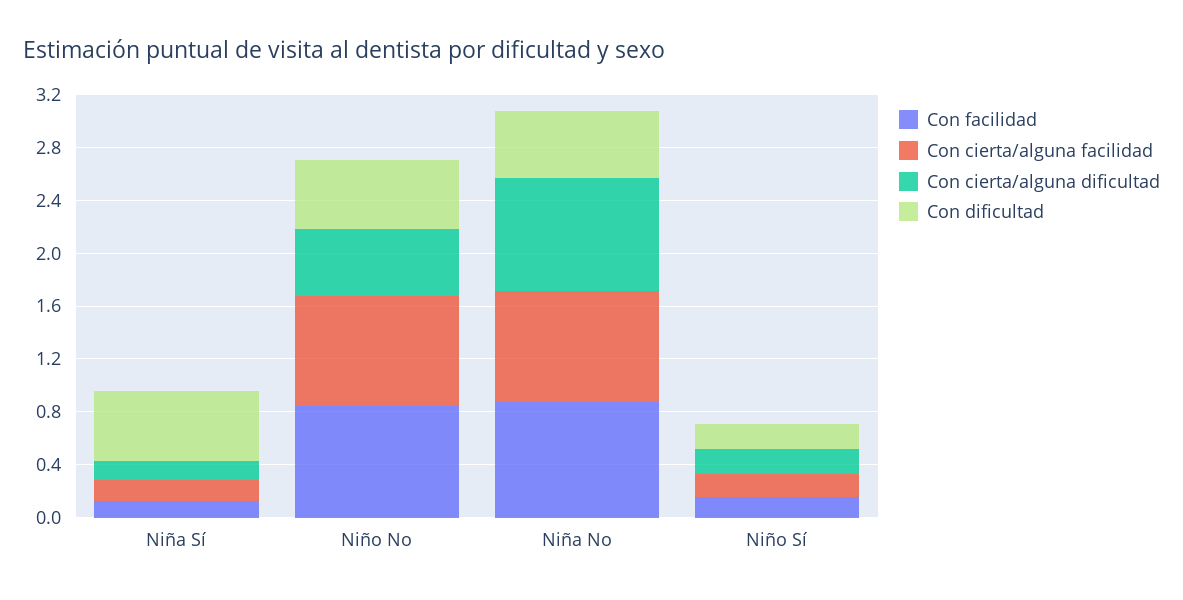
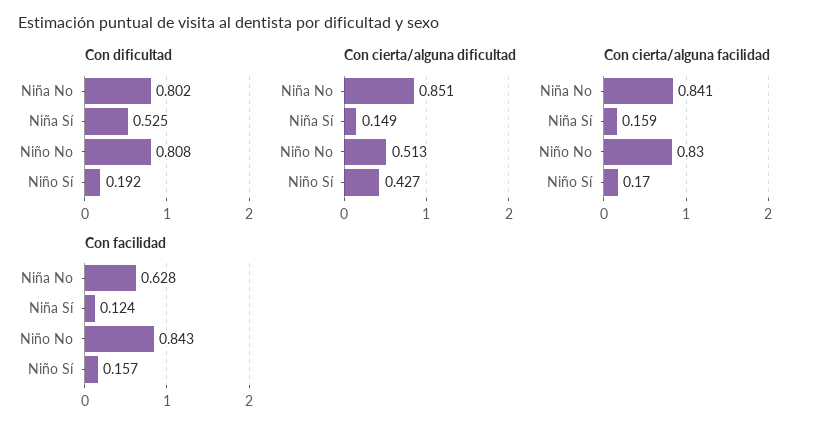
  {
    "Con facilidad": {
      "Niña Sí": 0.124,
      "Niño No": 0.843,
-     "Niña No": 0.9,
+     "Niña No": 0.628,
      "Niño Sí": 0.157
    },
    "Con cierta/alguna facilidad": {
      "Niña Sí": 0.159,
      "Niño No": 0.83,
      "Niña No": 0.841,
      "Niño Sí": 0.17
    },
    "Con cierta/alguna dificultad": {
      "Niña Sí": 0.149,
      "Niño No": 0.513,
      "Niña No": 0.851,
-     "Niño Sí": 0.2
+     "Niño Sí": 0.427
    },
    "Con dificultad": {
      "Niña Sí": 0.525,
-     "Niño No": 0.5,
+     "Niño No": 0.808,
-     "Niña No": 0.5,
+     "Niña No": 0.802,
      "Niño Sí": 0.192
    }
  }

